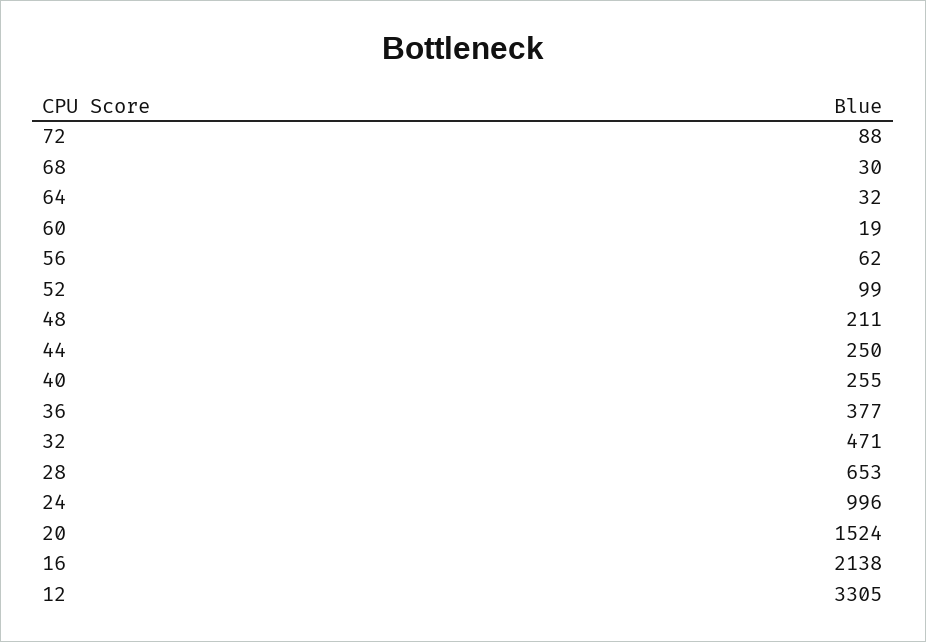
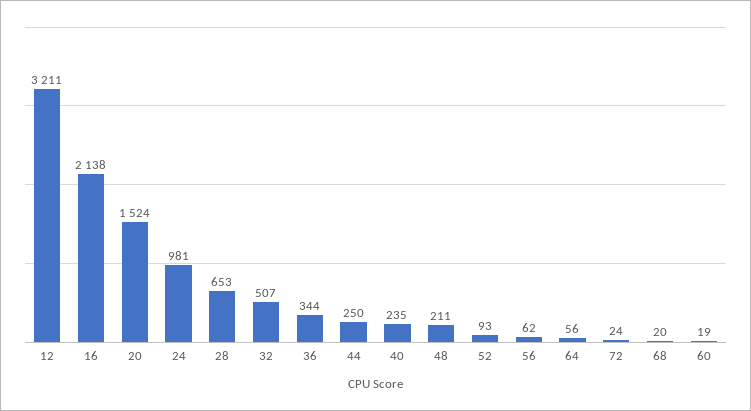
  {
-   "72": 88,
+   "72": 24,
-   "68": 30,
+   "68": 20,
-   "64": 32,
+   "64": 56,
    "60": 19,
    "56": 62,
-   "52": 99,
+   "52": 93,
    "48": 211,
    "44": 250,
-   "40": 255,
+   "40": 235,
-   "36": 377,
+   "36": 344,
-   "32": 471,
+   "32": 507,
    "28": 653,
-   "24": 996,
+   "24": 981,
    "20": 1524,
    "16": 2138,
-   "12": 3305
+   "12": 3211
  }

